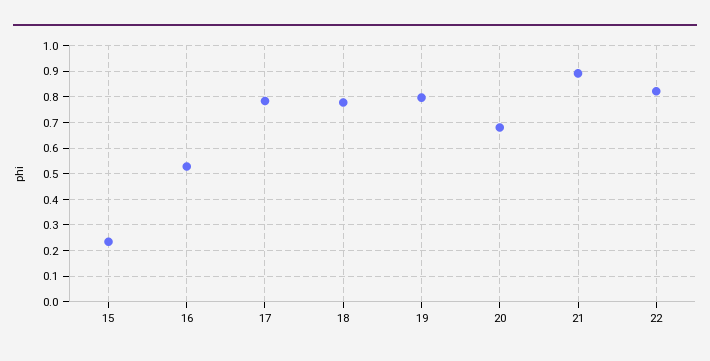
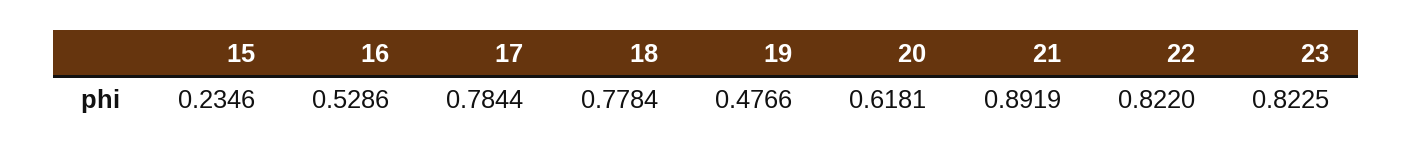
  {
    "15": 0.2346,
    "16": 0.5286,
    "17": 0.7844,
    "18": 0.7784,
-   "19": 0.8,
+   "19": 0.4766,
-   "20": 0.675,
+   "20": 0.6181,
    "21": 0.8919,
-   "22": 0.822
+   "22": 0.822,
+   "23": 0.8225
  }

